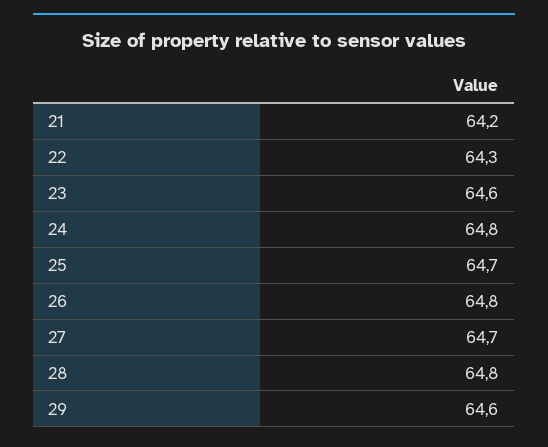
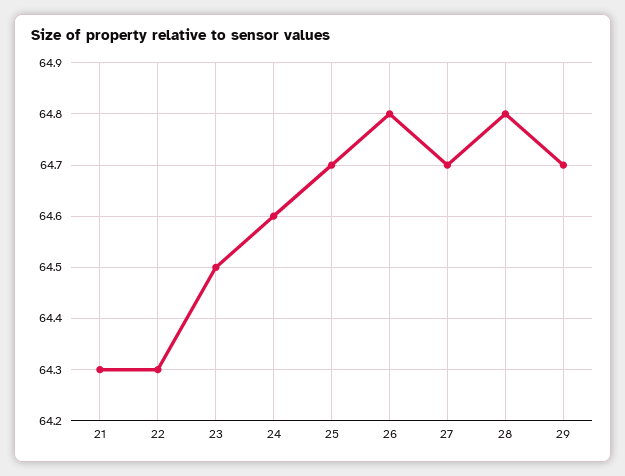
  {
-   "21": 64.2,
+   "21": 64.3,
    "22": 64.3,
-   "23": 64.6,
+   "23": 64.5,
-   "24": 64.8,
+   "24": 64.6,
    "25": 64.7,
    "26": 64.8,
    "27": 64.7,
    "28": 64.8,
-   "29": 64.6
+   "29": 64.7
  }

